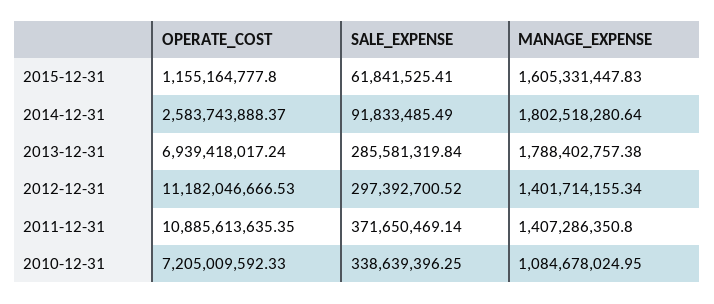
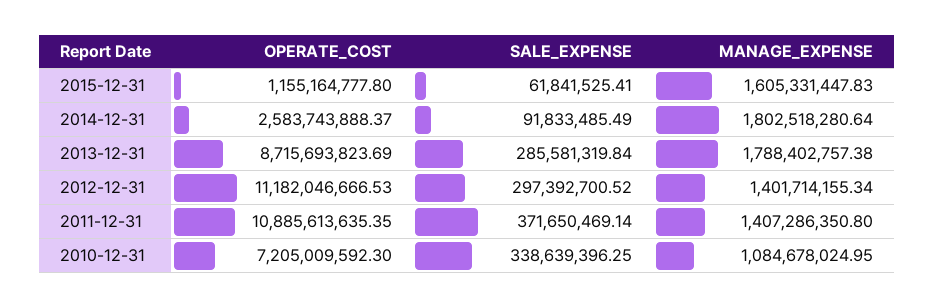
  {
    "OPERATE_COST": {
      "2015-12-31": 1155164777.8,
      "2014-12-31": 2583743888.37,
-     "2013-12-31": 6939418017.24,
+     "2013-12-31": 8715693823.69,
      "2012-12-31": 11182046666.53,
      "2011-12-31": 10885613635.35,
-     "2010-12-31": 7205009592.33
+     "2010-12-31": 7205009592.3
    },
    "SALE_EXPENSE": {
      "2015-12-31": 61841525.41,
      "2014-12-31": 91833485.49,
      "2013-12-31": 285581319.84,
      "2012-12-31": 297392700.52,
      "2011-12-31": 371650469.14,
      "2010-12-31": 338639396.25
    },
    "MANAGE_EXPENSE": {
      "2015-12-31": 1605331447.83,
      "2014-12-31": 1802518280.64,
      "2013-12-31": 1788402757.38,
      "2012-12-31": 1401714155.34,
      "2011-12-31": 1407286350.8,
      "2010-12-31": 1084678024.95
    }
  }

